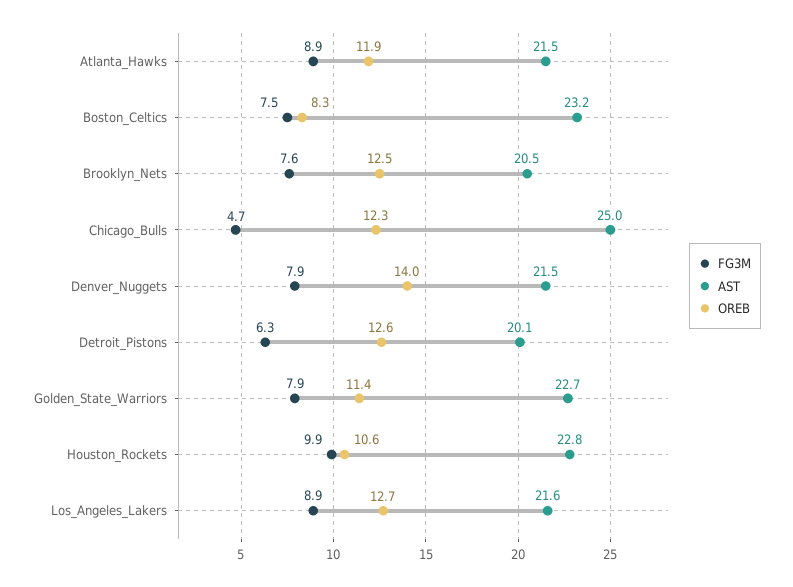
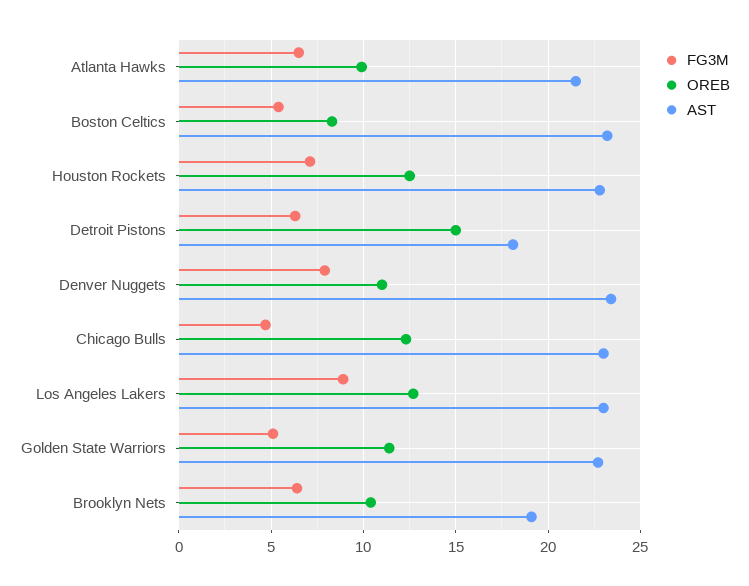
  {
    "FG3M": {
-     "Atlanta_Hawks": 8.9,
+     "Atlanta_Hawks": 6.5,
-     "Boston_Celtics": 7.5,
+     "Boston_Celtics": 5.5,
-     "Brooklyn_Nets": 7.6,
+     "Brooklyn_Nets": 6.5,
      "Chicago_Bulls": 4.7,
      "Denver_Nuggets": 7.9,
      "Detroit_Pistons": 6.3,
-     "Golden_State_Warriors": 7.9,
+     "Golden_State_Warriors": 5,
-     "Houston_Rockets": 9.9,
+     "Houston_Rockets": 7,
      "Los_Angeles_Lakers": 8.9
    },
    "AST": {
      "Atlanta_Hawks": 21.5,
      "Boston_Celtics": 23.2,
-     "Brooklyn_Nets": 20.5,
+     "Brooklyn_Nets": 19,
-     "Chicago_Bulls": 25,
+     "Chicago_Bulls": 23,
-     "Denver_Nuggets": 21.5,
+     "Denver_Nuggets": 23.5,
-     "Detroit_Pistons": 20.1,
+     "Detroit_Pistons": 18,
      "Golden_State_Warriors": 22.7,
      "Houston_Rockets": 22.8,
-     "Los_Angeles_Lakers": 21.6
+     "Los_Angeles_Lakers": 23
    },
    "OREB": {
-     "Atlanta_Hawks": 11.9,
+     "Atlanta_Hawks": 10,
      "Boston_Celtics": 8.3,
-     "Brooklyn_Nets": 12.5,
+     "Brooklyn_Nets": 10.5,
      "Chicago_Bulls": 12.3,
-     "Denver_Nuggets": 14,
+     "Denver_Nuggets": 11,
-     "Detroit_Pistons": 12.6,
+     "Detroit_Pistons": 15,
      "Golden_State_Warriors": 11.4,
-     "Houston_Rockets": 10.6,
+     "Houston_Rockets": 12.5,
      "Los_Angeles_Lakers": 12.7
    }
  }

